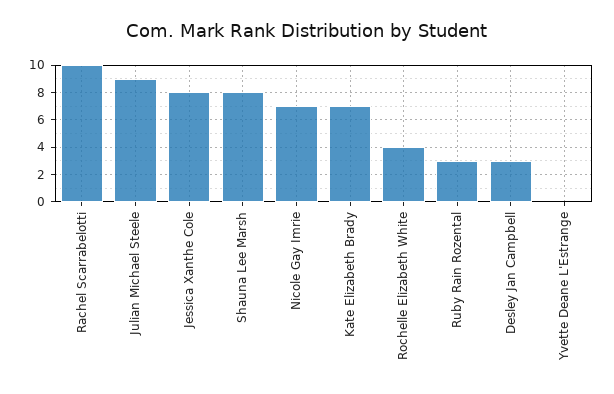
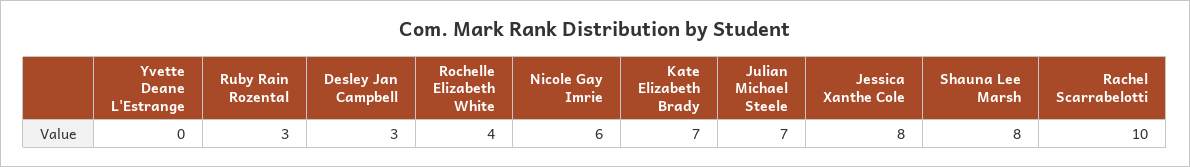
  {
    "Rachel Scarrabelotti": 10,
-   "Julian Michael Steele": 9,
+   "Julian Michael Steele": 7,
    "Jessica Xanthe Cole": 8,
    "Shauna Lee Marsh": 8,
-   "Nicole Gay Imrie": 7,
+   "Nicole Gay Imrie": 6,
    "Kate Elizabeth Brady": 7,
    "Rochelle Elizabeth White": 4,
    "Ruby Rain Rozental": 3,
    "Desley Jan Campbell": 3,
    "Yvette Deane L'Estrange": 0
  }

